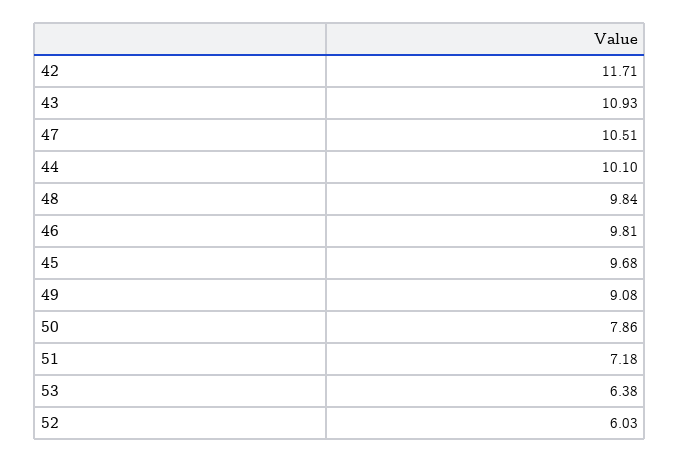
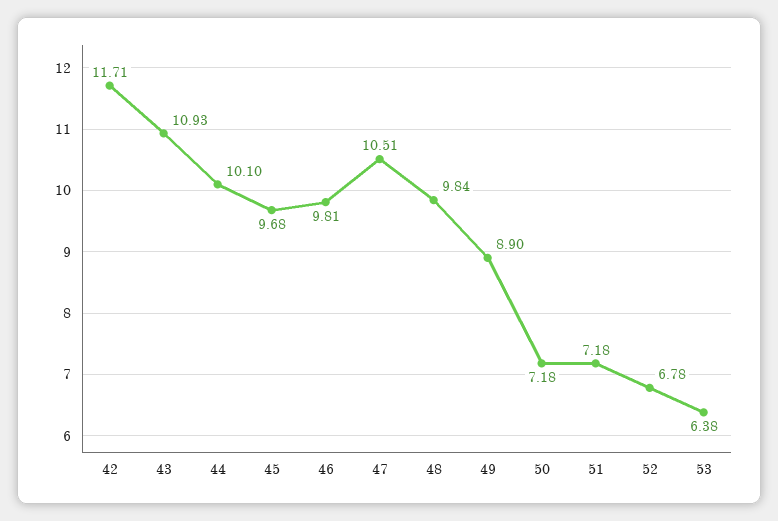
  {
    "42": 11.71,
    "43": 10.93,
    "47": 10.51,
    "44": 10.1,
    "48": 9.84,
    "46": 9.81,
    "45": 9.68,
-   "49": 9.08,
+   "49": 8.9,
-   "50": 7.86,
+   "50": 7.18,
    "51": 7.18,
    "53": 6.38,
-   "52": 6.03
+   "52": 6.78
  }

